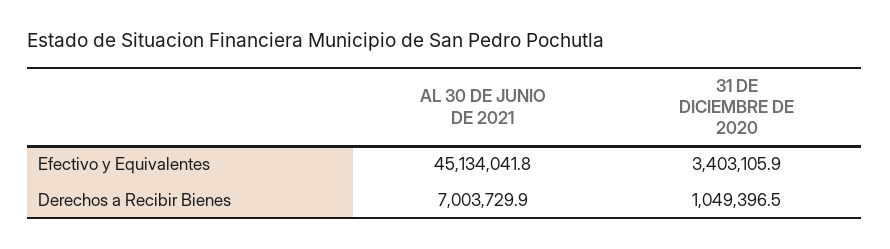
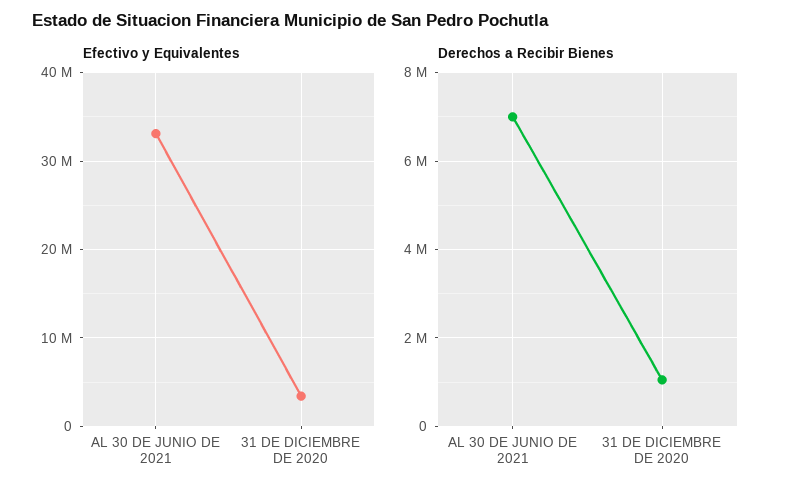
  {
    "Efectivo y Equivalentes": {
-     "AL 30 DE JUNIO DE 2021": 45134041.8,
+     "AL 30 DE JUNIO DE 2021": 33000000,
      "31 DE DICIEMBRE DE 2020": 3403105.9
    },
    "Derechos a Recibir Bienes": {
      "AL 30 DE JUNIO DE 2021": 7003729.9,
      "31 DE DICIEMBRE DE 2020": 1049396.5
    }
  }

